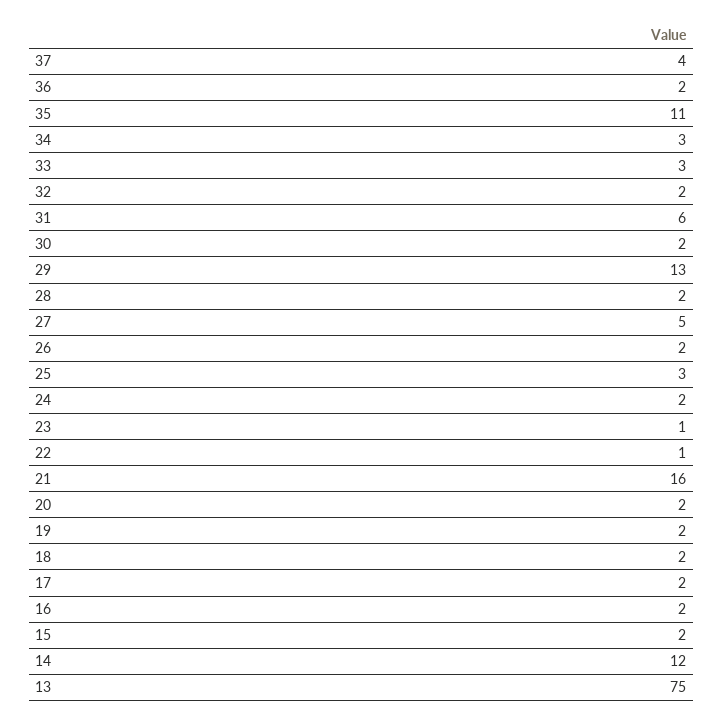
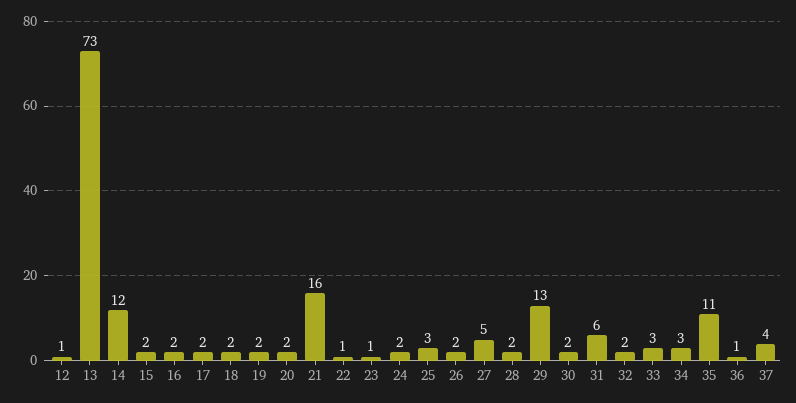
  {
    "37": 4,
-   "36": 2,
+   "36": 1,
    "35": 11,
    "34": 3,
    "33": 3,
    "32": 2,
    "31": 6,
    "30": 2,
    "29": 13,
    "28": 2,
    "27": 5,
    "26": 2,
    "25": 3,
    "24": 2,
    "23": 1,
    "22": 1,
    "21": 16,
    "20": 2,
    "19": 2,
    "18": 2,
    "17": 2,
    "16": 2,
    "15": 2,
    "14": 12,
-   "13": 75
+   "13": 73,
+   "12": 1
  }

